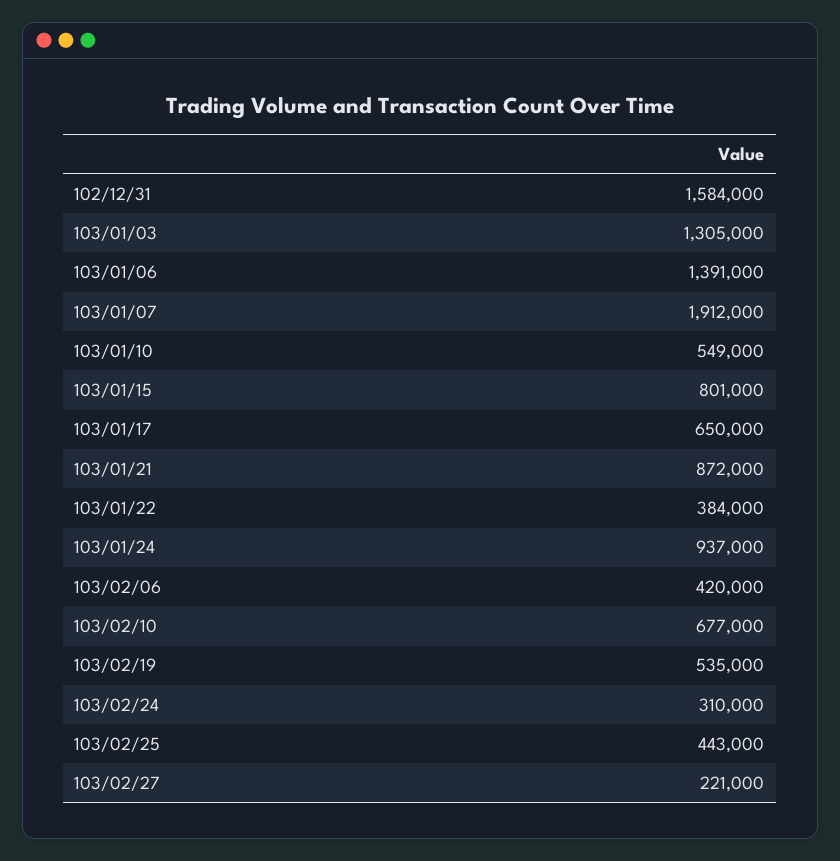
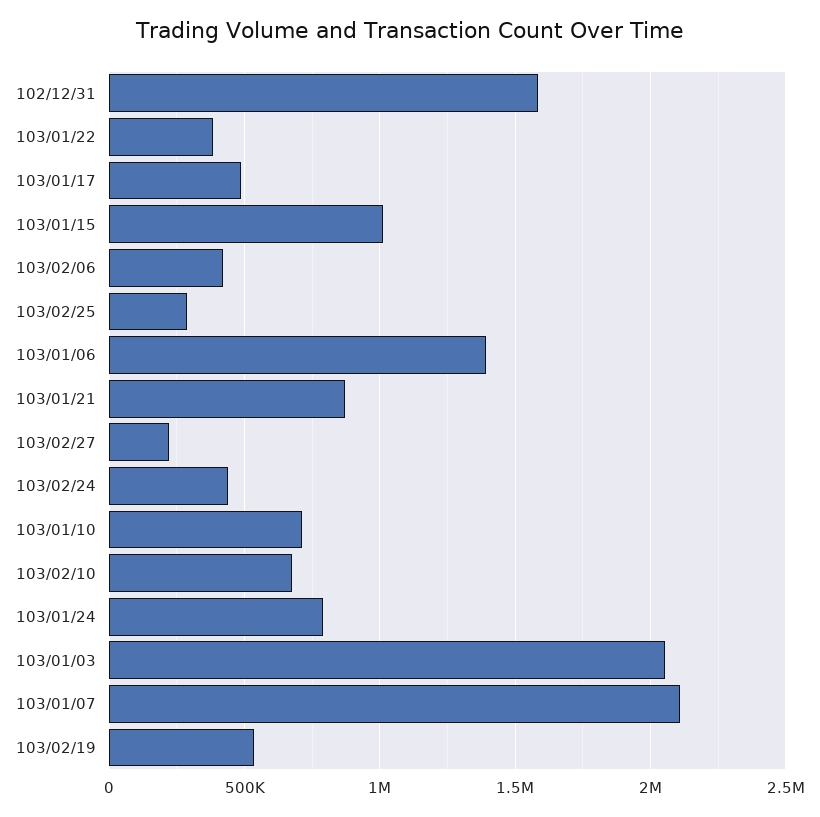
  {
    "102/12/31": 1584000,
-   "103/01/03": 1305000,
+   "103/01/03": 2050000,
    "103/01/06": 1391000,
-   "103/01/07": 1912000,
+   "103/01/07": 2100000,
-   "103/01/10": 549000,
+   "103/01/10": 700000,
-   "103/01/15": 801000,
+   "103/01/15": 1000000,
-   "103/01/17": 650000,
+   "103/01/17": 500000,
    "103/01/21": 872000,
    "103/01/22": 384000,
-   "103/01/24": 937000,
+   "103/01/24": 800000,
    "103/02/06": 420000,
    "103/02/10": 677000,
    "103/02/19": 535000,
-   "103/02/24": 310000,
+   "103/02/24": 450000,
-   "103/02/25": 443000,
+   "103/02/25": 300000,
    "103/02/27": 221000
  }

